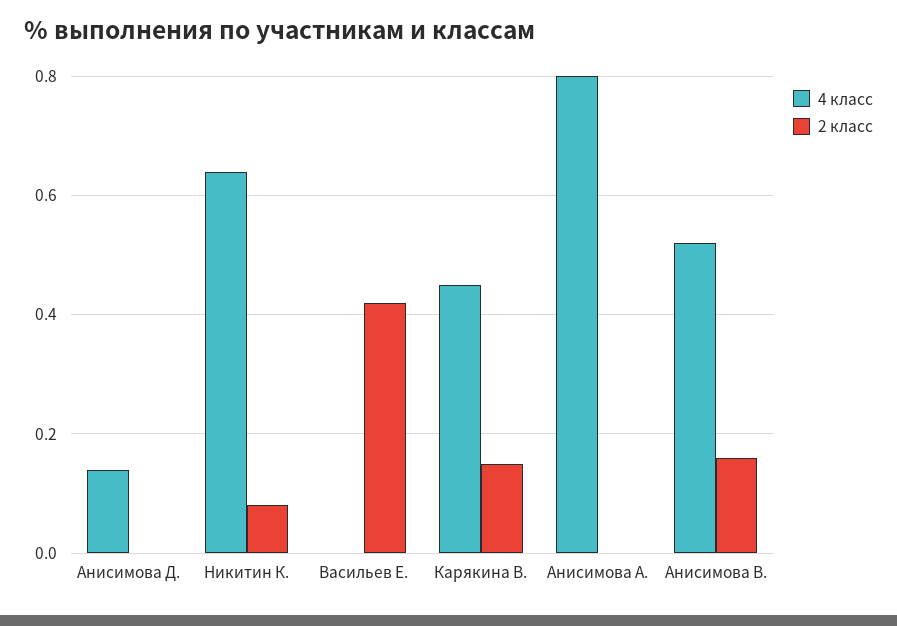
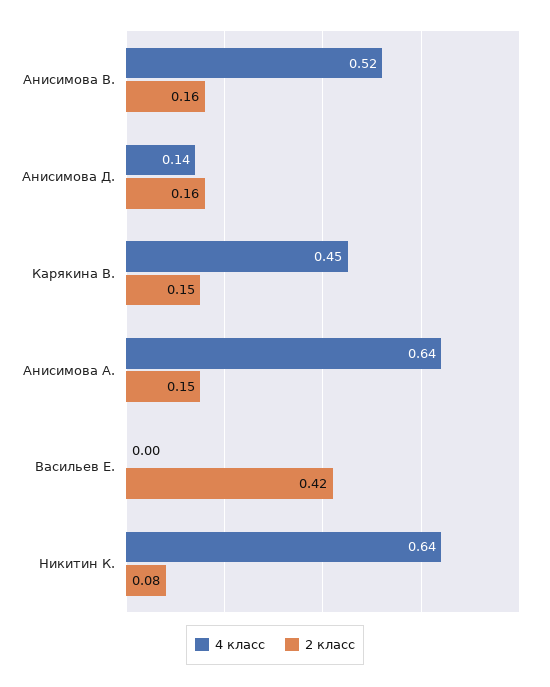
  {
    "4 класс": {
      "Анисимова Д.": 0.14,
      "Никитин К.": 0.64,
      "Васильев Е.": 0,
      "Карякина В.": 0.45,
-     "Анисимова А.": 0.8,
+     "Анисимова А.": 0.64,
      "Анисимова В.": 0.52
    },
    "2 класс": {
-     "Анисимова Д.": 0,
+     "Анисимова Д.": 0.16,
      "Никитин К.": 0.08,
      "Васильев Е.": 0.42,
      "Карякина В.": 0.15,
-     "Анисимова А.": 0,
+     "Анисимова А.": 0.15,
      "Анисимова В.": 0.16
    }
  }

